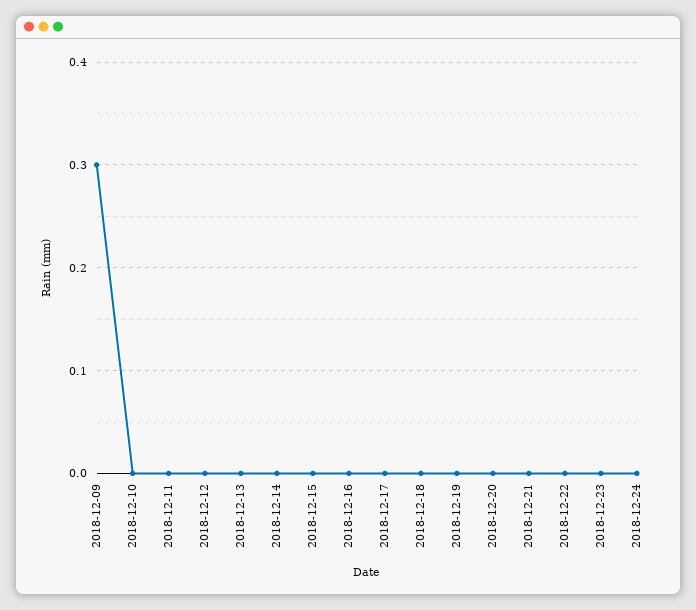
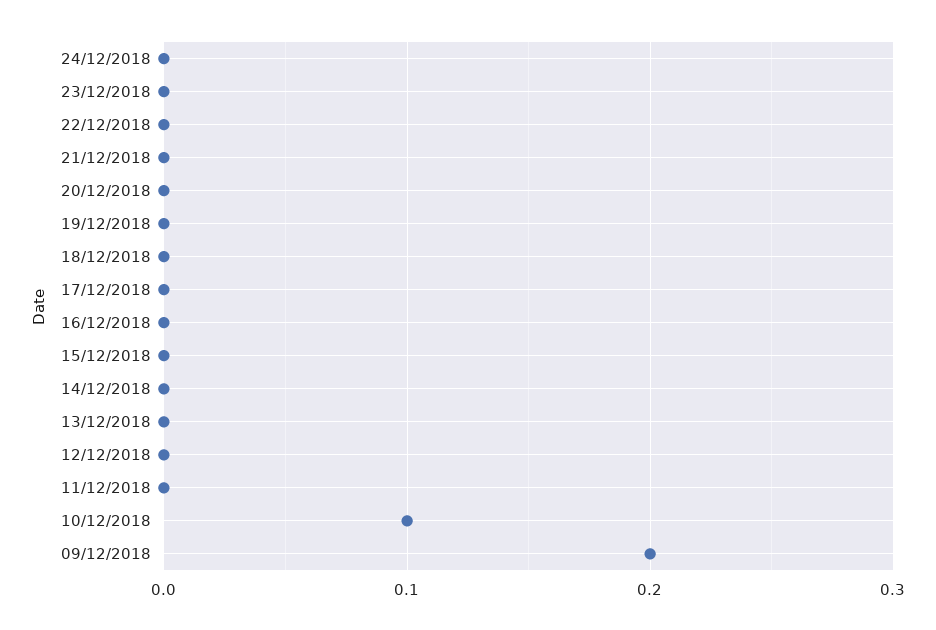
  {
-   "2018-12-09": 0.3,
+   "2018-12-09": 0.2,
-   "2018-12-10": 0,
+   "2018-12-10": 0.1,
    "2018-12-11": 0,
    "2018-12-12": 0,
    "2018-12-13": 0,
    "2018-12-14": 0,
    "2018-12-15": 0,
    "2018-12-16": 0,
    "2018-12-17": 0,
    "2018-12-18": 0,
    "2018-12-19": 0,
    "2018-12-20": 0,
    "2018-12-21": 0,
    "2018-12-22": 0,
    "2018-12-23": 0,
    "2018-12-24": 0
  }

